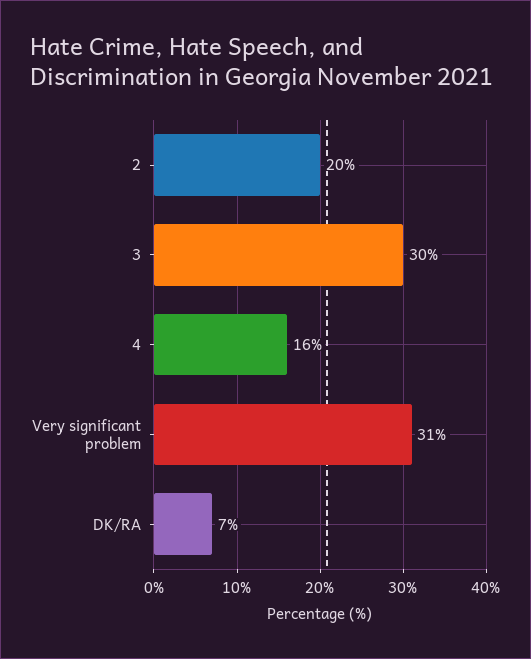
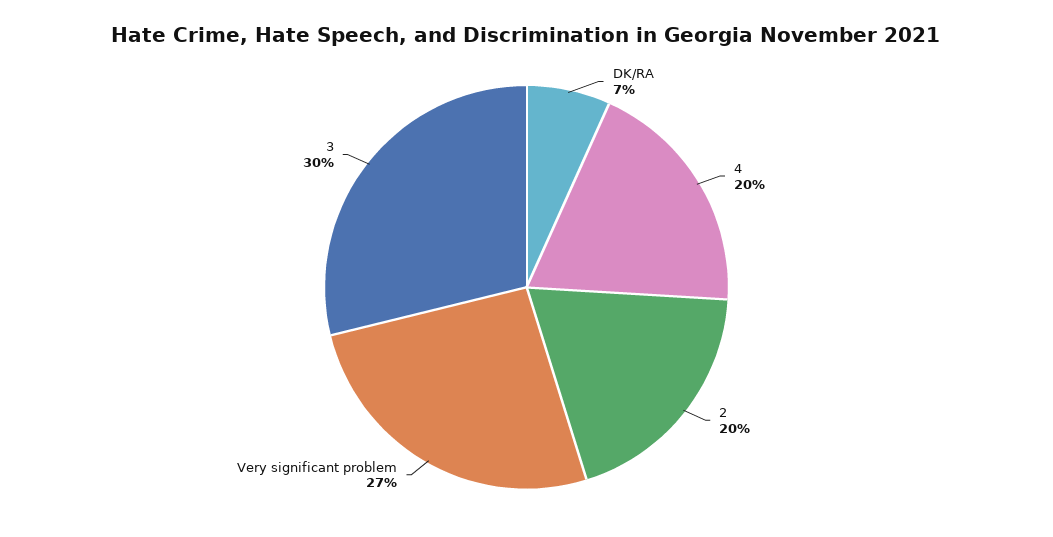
  {
    "2": 20,
    "3": 30,
-   "4": 16,
+   "4": 20,
-   "Very significant problem": 31,
+   "Very significant problem": 27,
    "DK/RA": 7
  }

